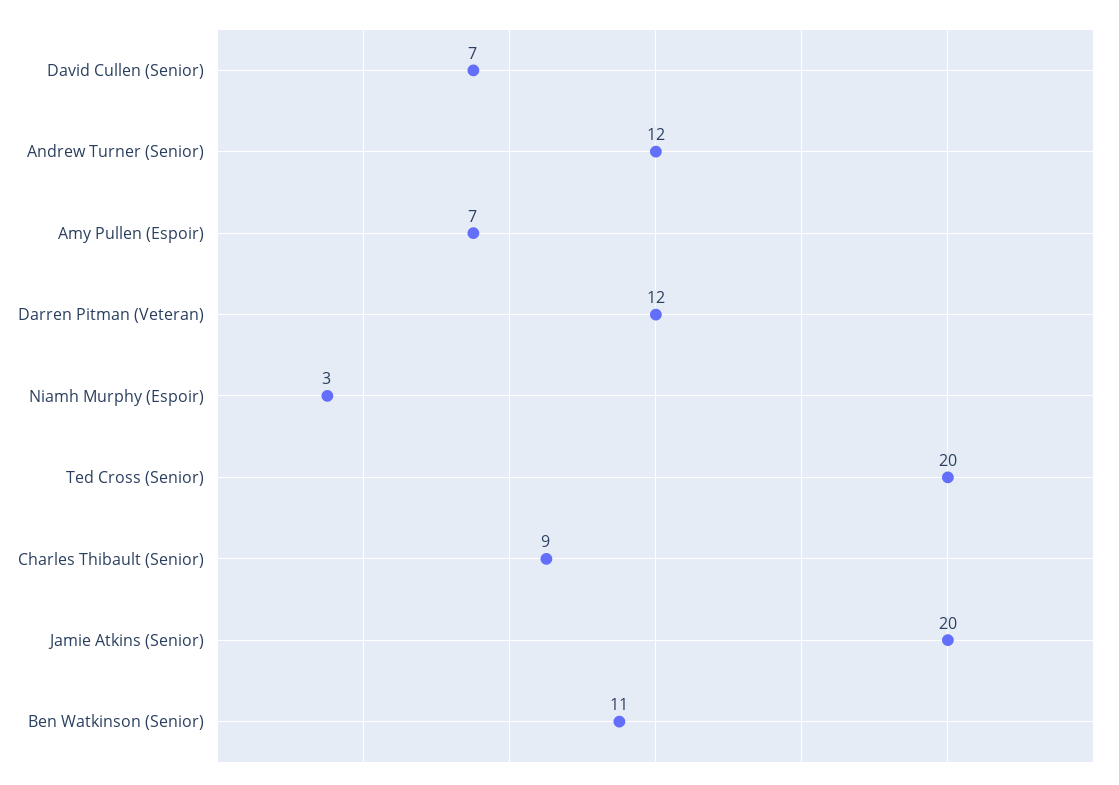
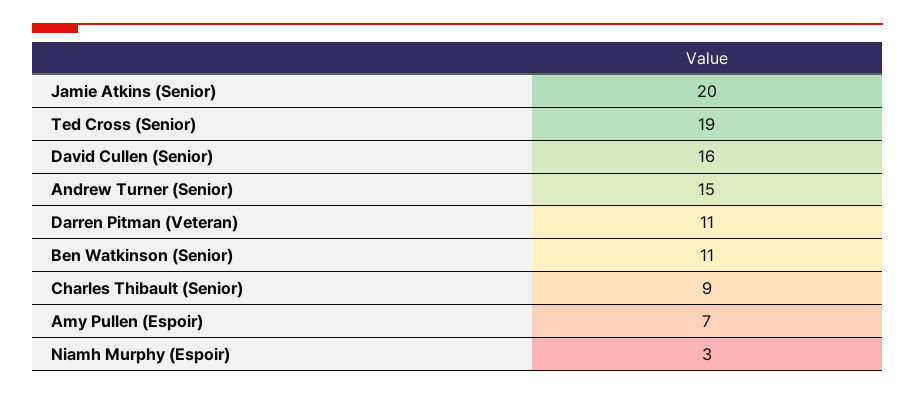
  {
-   "David Cullen (Senior)": 7,
+   "David Cullen (Senior)": 16,
-   "Andrew Turner (Senior)": 12,
+   "Andrew Turner (Senior)": 15,
    "Amy Pullen (Espoir)": 7,
-   "Darren Pitman (Veteran)": 12,
+   "Darren Pitman (Veteran)": 11,
    "Niamh Murphy (Espoir)": 3,
-   "Ted Cross (Senior)": 20,
+   "Ted Cross (Senior)": 19,
    "Charles Thibault (Senior)": 9,
    "Jamie Atkins (Senior)": 20,
    "Ben Watkinson (Senior)": 11
  }

